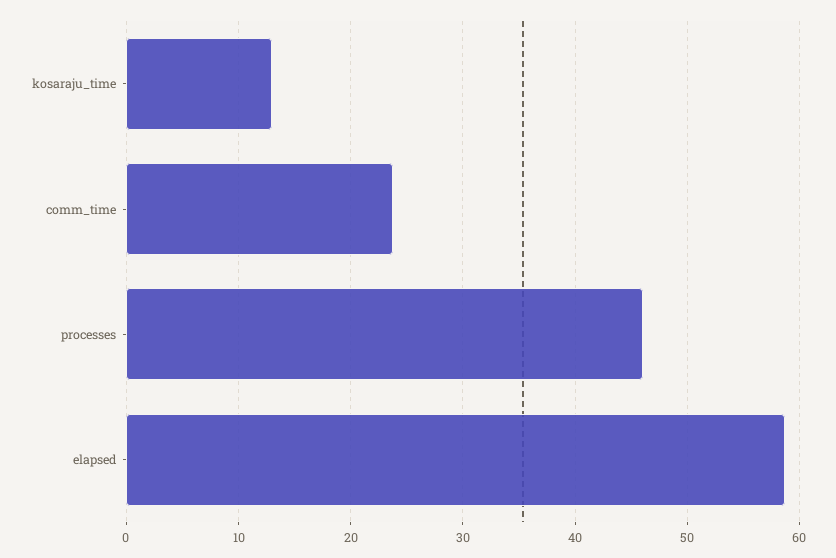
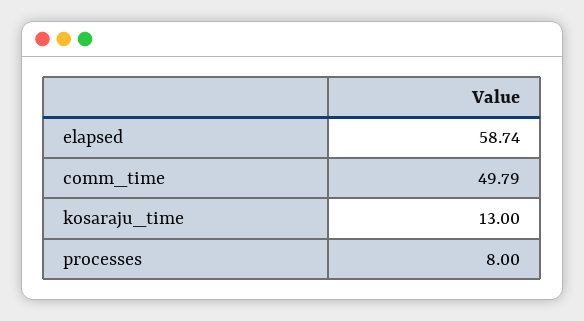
  {
    "kosaraju_time": 13,
-   "comm_time": 24,
+   "comm_time": 49.79,
-   "processes": 46,
+   "processes": 8,
    "elapsed": 58.74
  }

